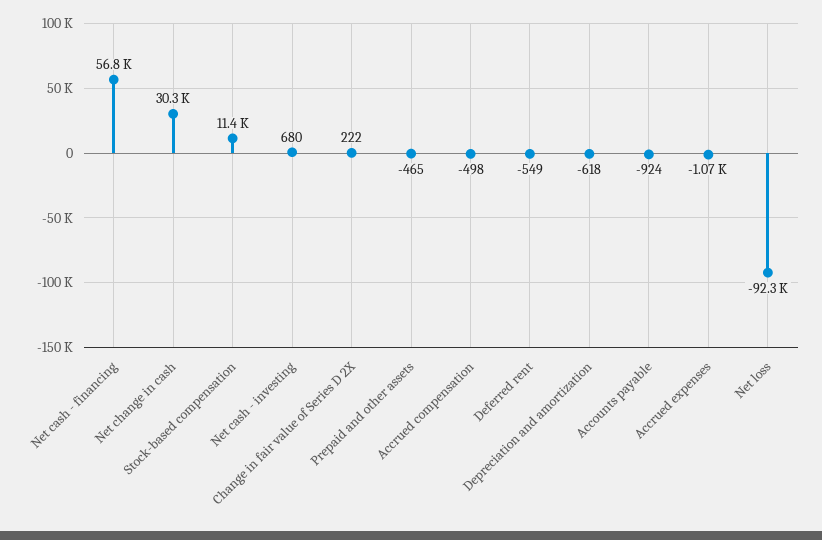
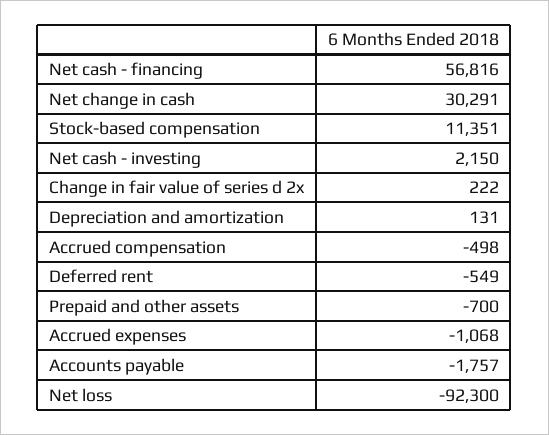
  {
    "Net cash - financing": 56816,
    "Net change in cash": 30291,
    "Stock-based compensation": 11351,
-   "Net cash - investing": 680,
+   "Net cash - investing": 2150,
    "Change in fair value of Series D 2X": 222,
-   "Prepaid and other assets": -465,
+   "Prepaid and other assets": -700,
    "Accrued compensation": -498,
    "Deferred rent": -549,
-   "Depreciation and amortization": -618,
+   "Depreciation and amortization": 131,
-   "Accounts payable": -924,
+   "Accounts payable": -1757,
    "Accrued expenses": -1068,
    "Net loss": -92300
  }

